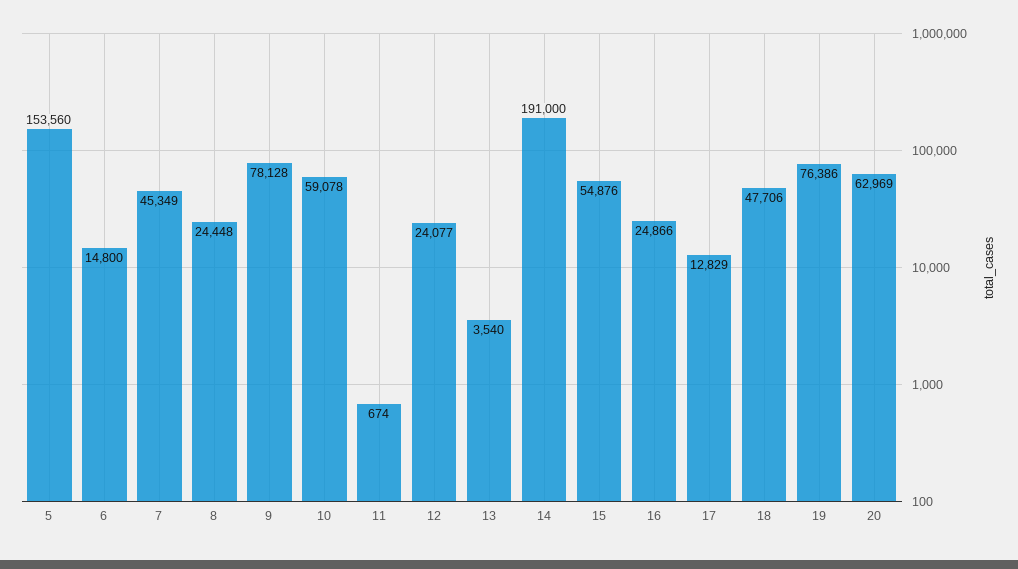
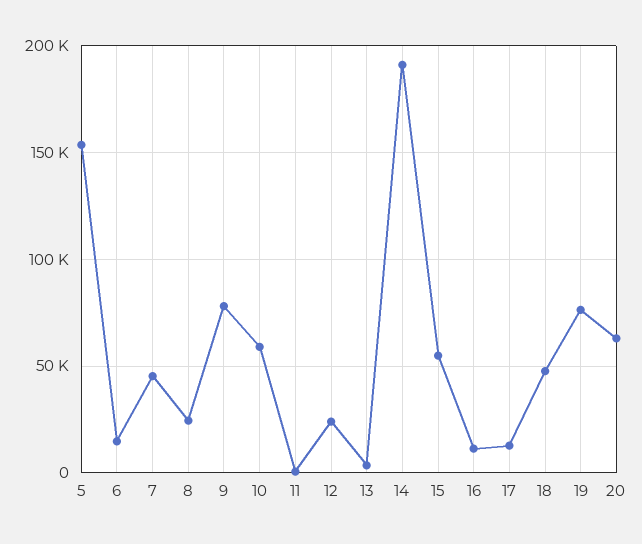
  {
    "5": 153560,
    "6": 14800,
    "7": 45349,
    "8": 24448,
    "9": 78128,
    "10": 59078,
    "11": 674,
    "12": 24077,
    "13": 3540,
    "14": 191000,
    "15": 54876,
-   "16": 24866,
+   "16": 10000,
    "17": 12829,
    "18": 47706,
    "19": 76386,
    "20": 62969
  }

